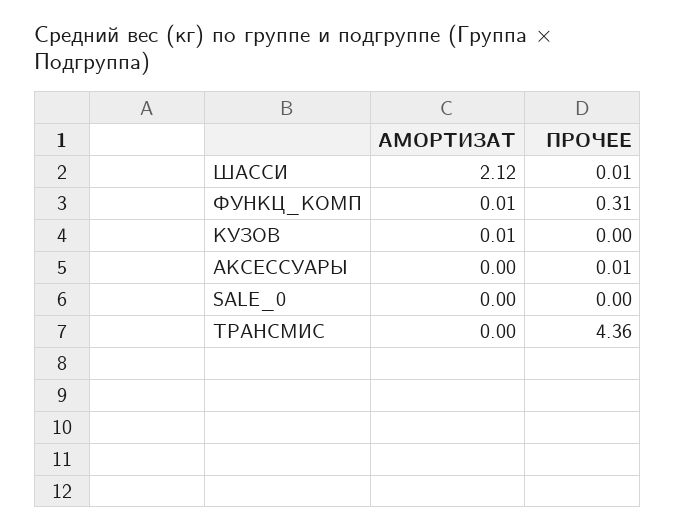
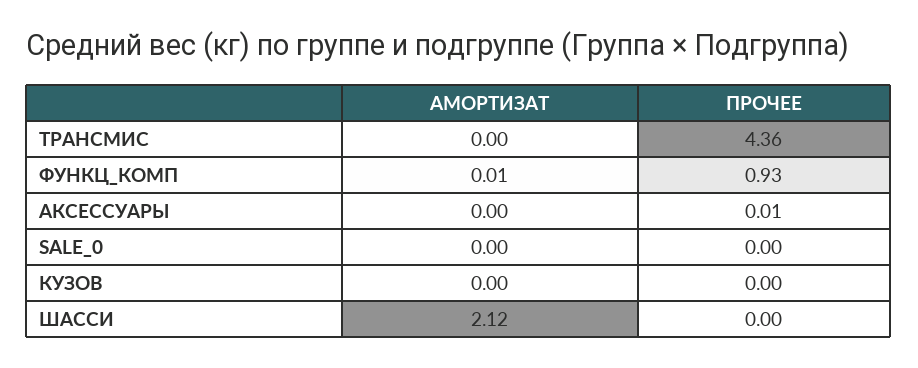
  {
    "АМОРТИЗАТ": {
      "ШАССИ": 2.12,
      "ФУНКЦ_КОМП": 0.01,
-     "КУЗОВ": 0.01,
+     "КУЗОВ": 0,
      "АКСЕССУАРЫ": 0,
      "SALE_0": 0,
      "ТРАНСМИС": 0
    },
    "ПРОЧЕЕ": {
-     "ШАССИ": 0.01,
+     "ШАССИ": 0,
-     "ФУНКЦ_КОМП": 0.31,
+     "ФУНКЦ_КОМП": 0.93,
      "КУЗОВ": 0,
      "АКСЕССУАРЫ": 0.01,
      "SALE_0": 0,
      "ТРАНСМИС": 4.36
    }
  }

